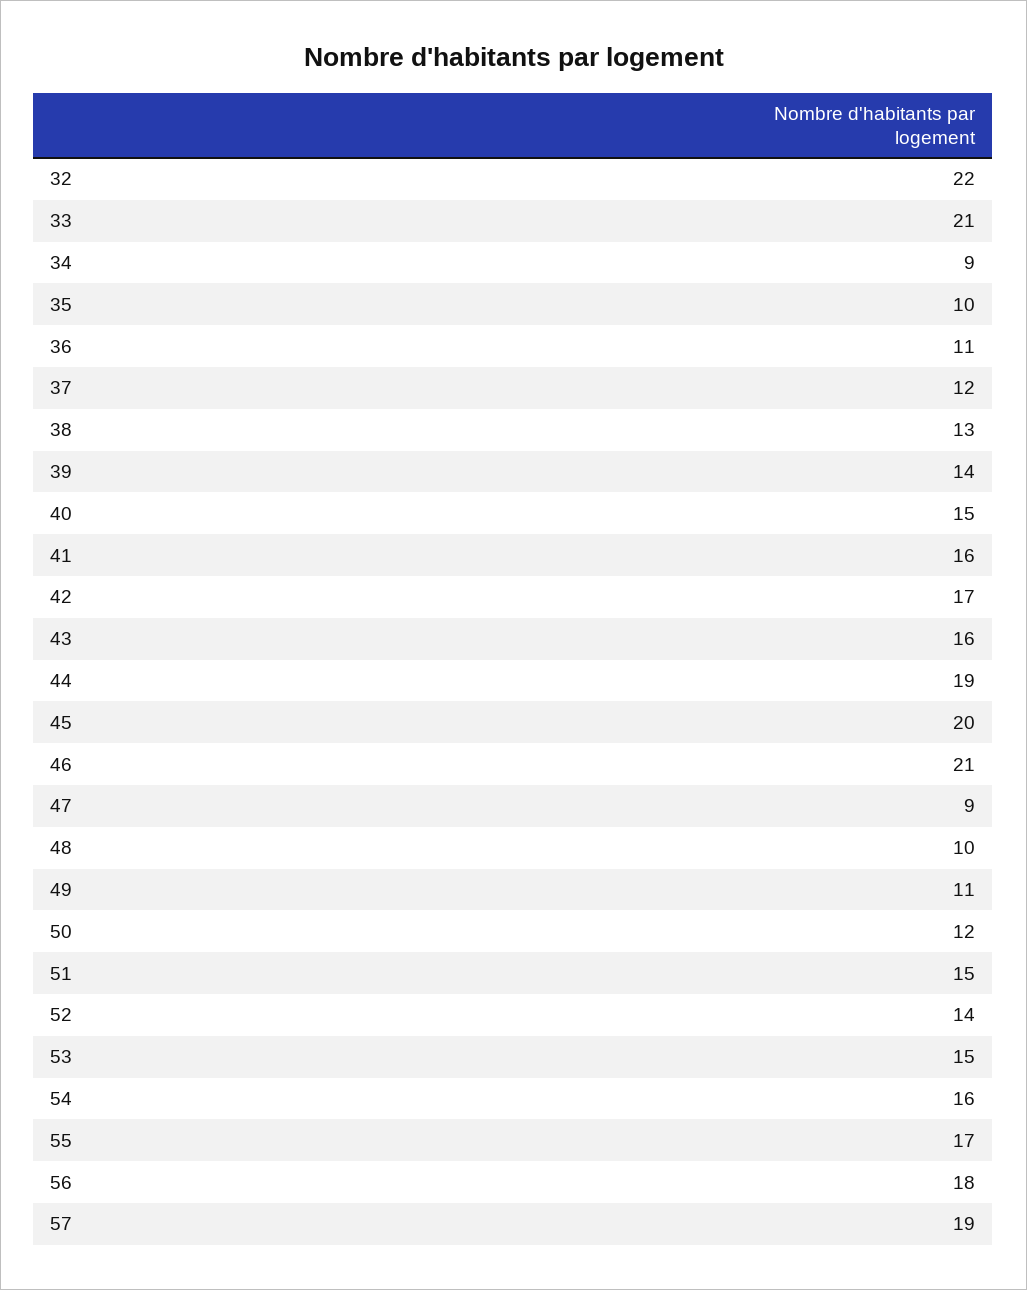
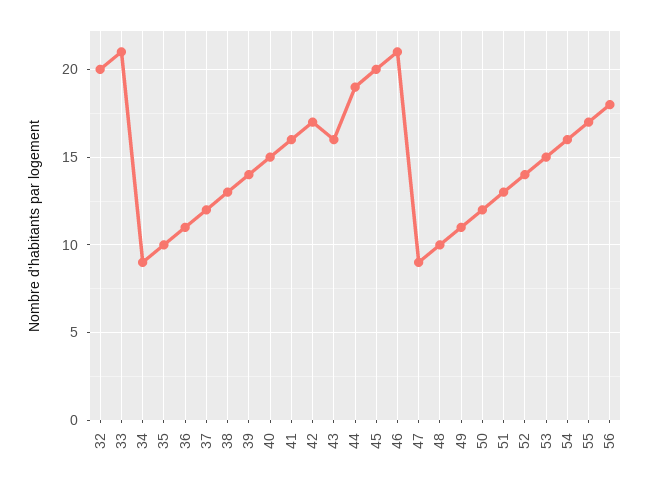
  {
-   "32": 22,
+   "32": 20,
    "33": 21,
    "34": 9,
    "35": 10,
    "36": 11,
    "37": 12,
    "38": 13,
    "39": 14,
    "40": 15,
    "41": 16,
    "42": 17,
    "43": 16,
    "44": 19,
    "45": 20,
    "46": 21,
    "47": 9,
    "48": 10,
    "49": 11,
    "50": 12,
-   "51": 15,
+   "51": 13,
    "52": 14,
    "53": 15,
    "54": 16,
    "55": 17,
-   "56": 18,
+   "56": 18
-   "57": 19
  }

